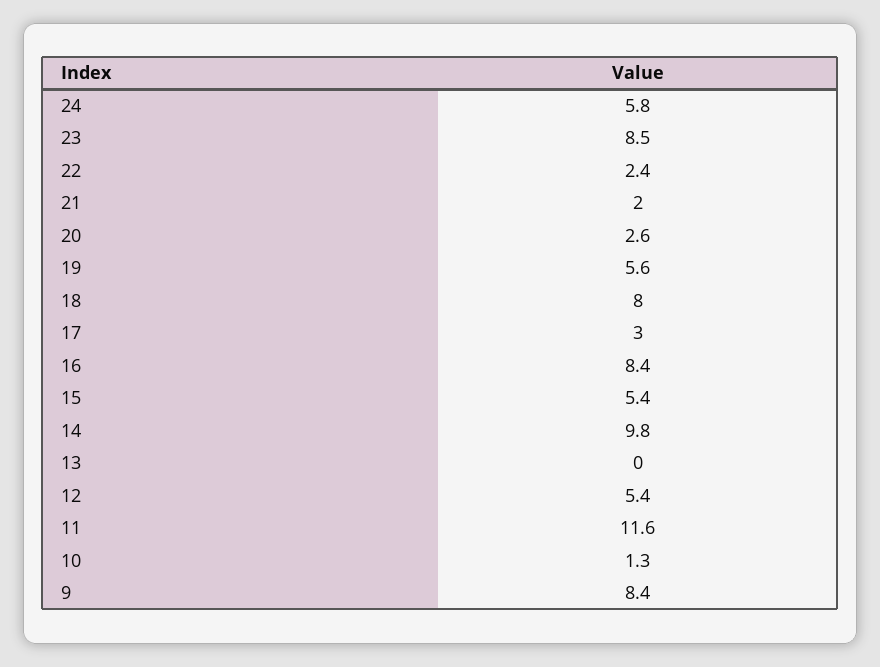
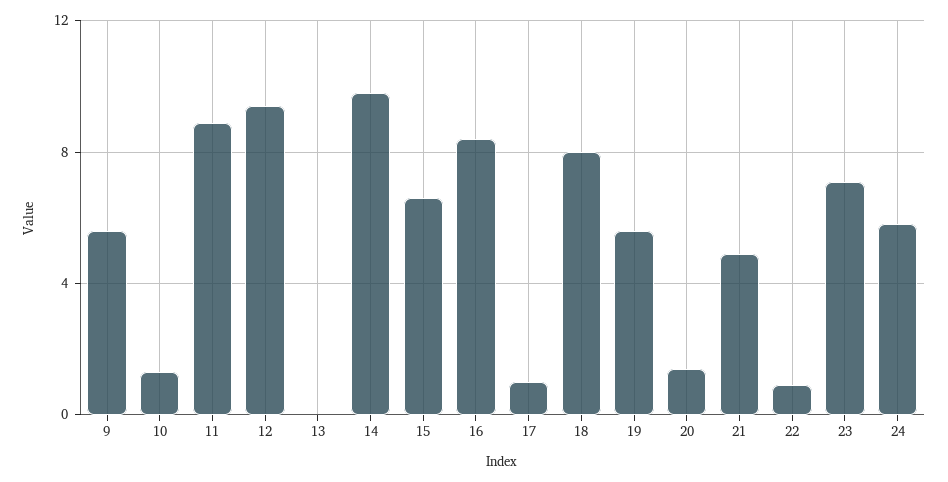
  {
    "24": 5.8,
-   "23": 8.5,
+   "23": 7,
-   "22": 2.4,
+   "22": 1,
-   "21": 2,
+   "21": 5,
-   "20": 2.6,
+   "20": 1.5,
    "19": 5.6,
    "18": 8,
-   "17": 3,
+   "17": 1,
    "16": 8.4,
-   "15": 5.4,
+   "15": 6.5,
    "14": 9.8,
    "13": 0,
-   "12": 5.4,
+   "12": 9.5,
-   "11": 11.6,
+   "11": 9,
    "10": 1.3,
-   "9": 8.4
+   "9": 5.5
  }

